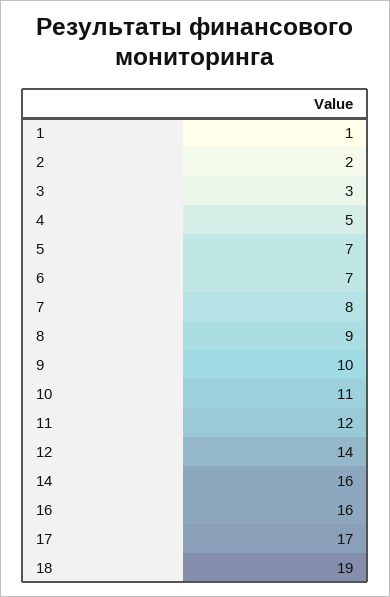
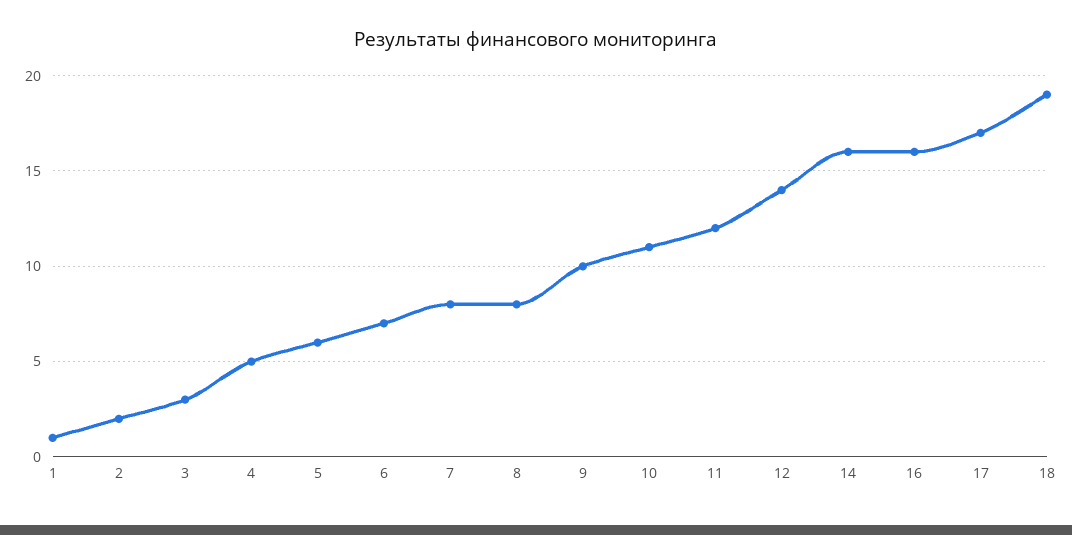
  {
    "1": 1,
    "2": 2,
    "3": 3,
    "4": 5,
-   "5": 7,
+   "5": 6,
    "6": 7,
    "7": 8,
-   "8": 9,
+   "8": 8,
    "9": 10,
    "10": 11,
    "11": 12,
    "12": 14,
    "14": 16,
    "16": 16,
    "17": 17,
    "18": 19
  }

